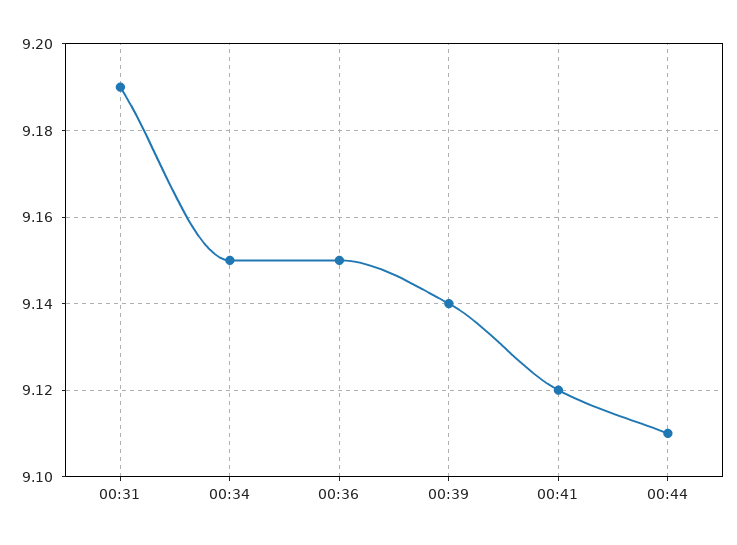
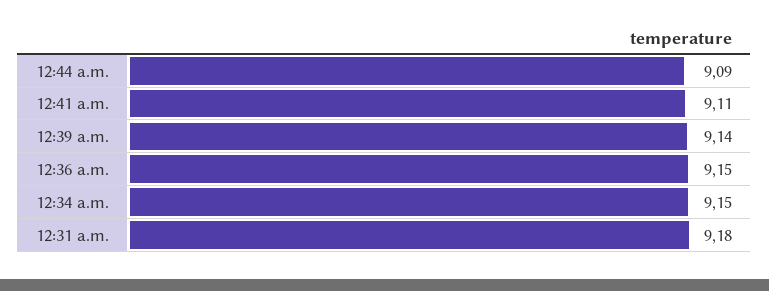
  {
-   "00:31": 9.19,
+   "00:31": 9.18,
    "00:34": 9.15,
    "00:36": 9.15,
    "00:39": 9.14,
-   "00:41": 9.12,
+   "00:41": 9.11,
-   "00:44": 9.11
+   "00:44": 9.09
  }

